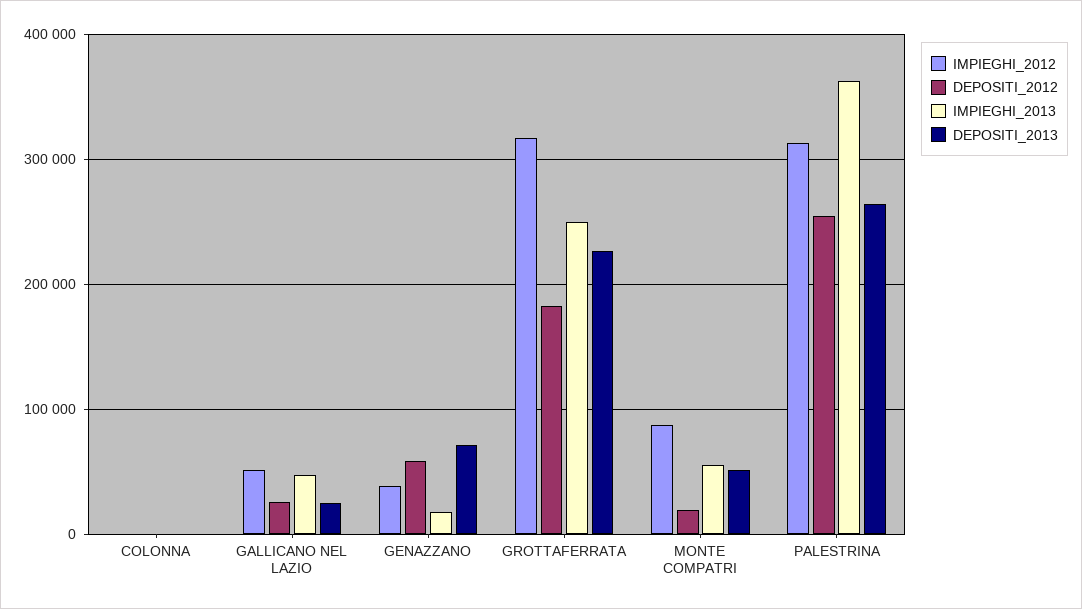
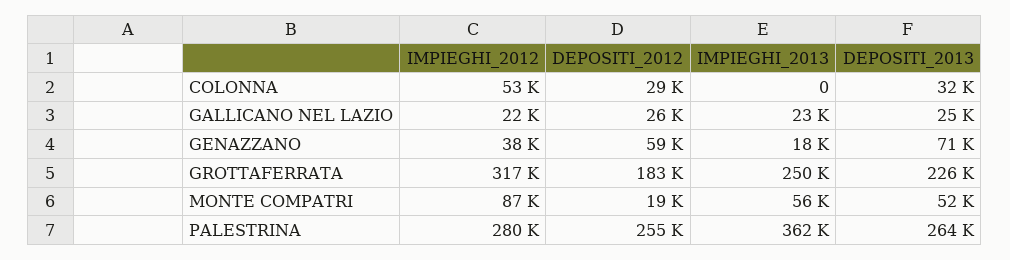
  {
    "IMPIEGHI_2012": {
-     "COLONNA": 0,
+     "COLONNA": 53000,
-     "GALLICANO NEL LAZIO": 50000,
+     "GALLICANO NEL LAZIO": 22000,
      "GENAZZANO": 38000,
      "GROTTAFERRATA": 317000,
      "MONTE COMPATRI": 87000,
-     "PALESTRINA": 310000
+     "PALESTRINA": 280000
    },
    "DEPOSITI_2012": {
-     "COLONNA": 0,
+     "COLONNA": 29000,
      "GALLICANO NEL LAZIO": 26000,
      "GENAZZANO": 59000,
      "GROTTAFERRATA": 183000,
      "MONTE COMPATRI": 19000,
      "PALESTRINA": 255000
    },
    "IMPIEGHI_2013": {
      "COLONNA": 0,
-     "GALLICANO NEL LAZIO": 50000,
+     "GALLICANO NEL LAZIO": 23000,
      "GENAZZANO": 18000,
      "GROTTAFERRATA": 250000,
      "MONTE COMPATRI": 56000,
      "PALESTRINA": 362000
    },
    "DEPOSITI_2013": {
-     "COLONNA": 0,
+     "COLONNA": 32000,
      "GALLICANO NEL LAZIO": 25000,
      "GENAZZANO": 71000,
      "GROTTAFERRATA": 226000,
      "MONTE COMPATRI": 52000,
      "PALESTRINA": 264000
    }
  }

